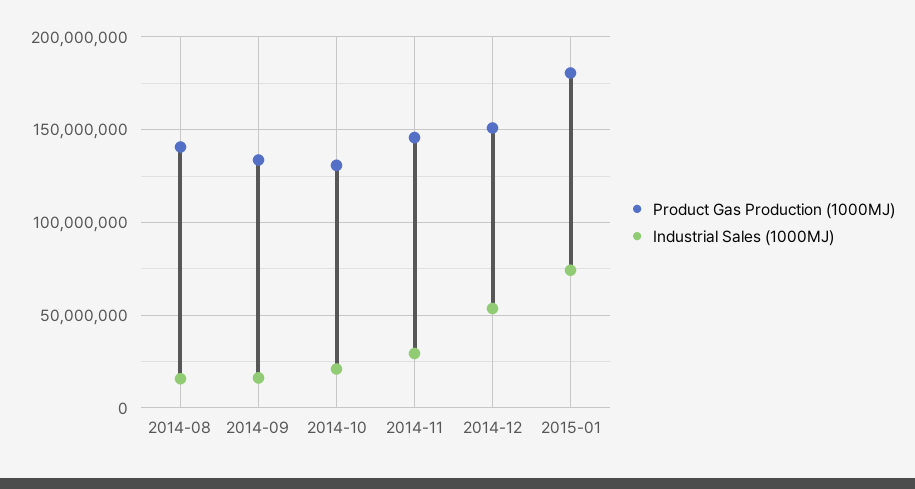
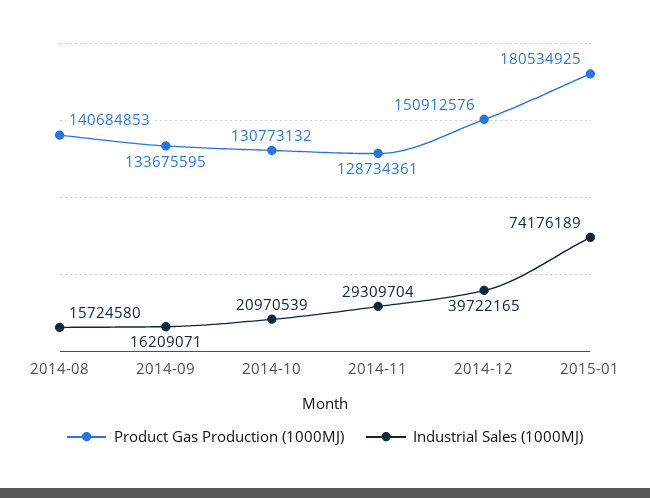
  {
    "Product Gas Production (1000MJ)": {
      "2014-08": 140684853,
      "2014-09": 133675595,
      "2014-10": 130773132,
-     "2014-11": 145000000,
+     "2014-11": 128734361,
      "2014-12": 150912576,
      "2015-01": 180534925
    },
    "Industrial Sales (1000MJ)": {
      "2014-08": 15724580,
      "2014-09": 16209071,
      "2014-10": 20970539,
      "2014-11": 29309704,
-     "2014-12": 55000000,
+     "2014-12": 39722165,
      "2015-01": 74176189
    }
  }

